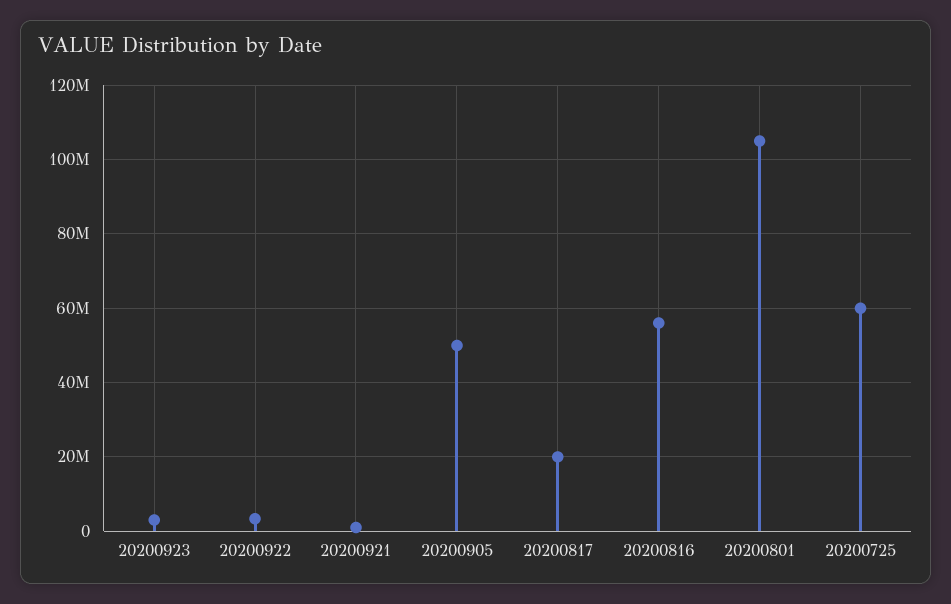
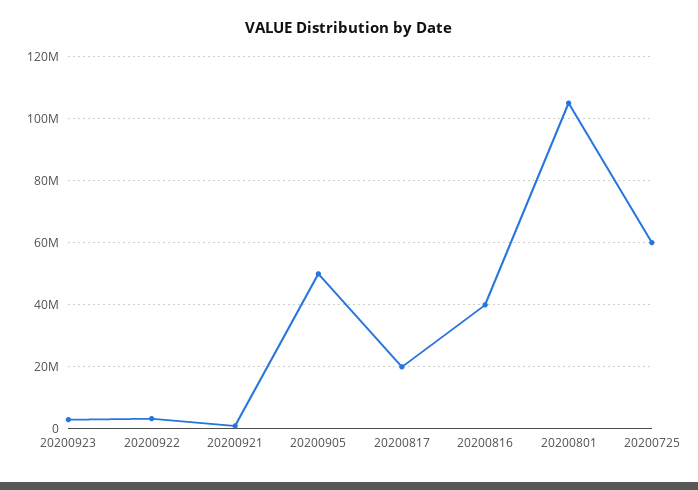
  {
    "20200923": 4000000,
    "20200922": 4000000,
    "20200921": 2000000,
    "20200905": 50000000,
    "20200817": 20000000,
-   "20200816": 56000000,
+   "20200816": 40000000,
    "20200801": 106000000,
    "20200725": 60000000
  }

